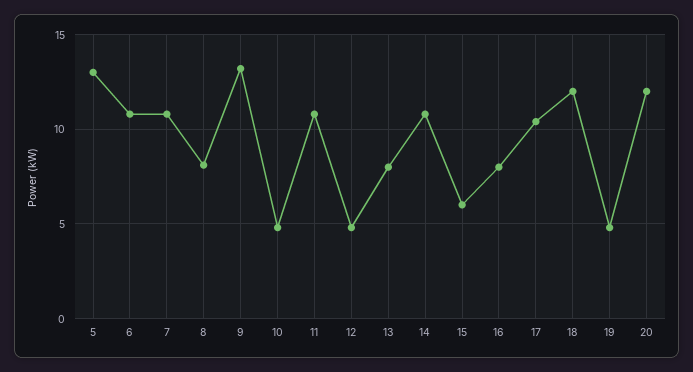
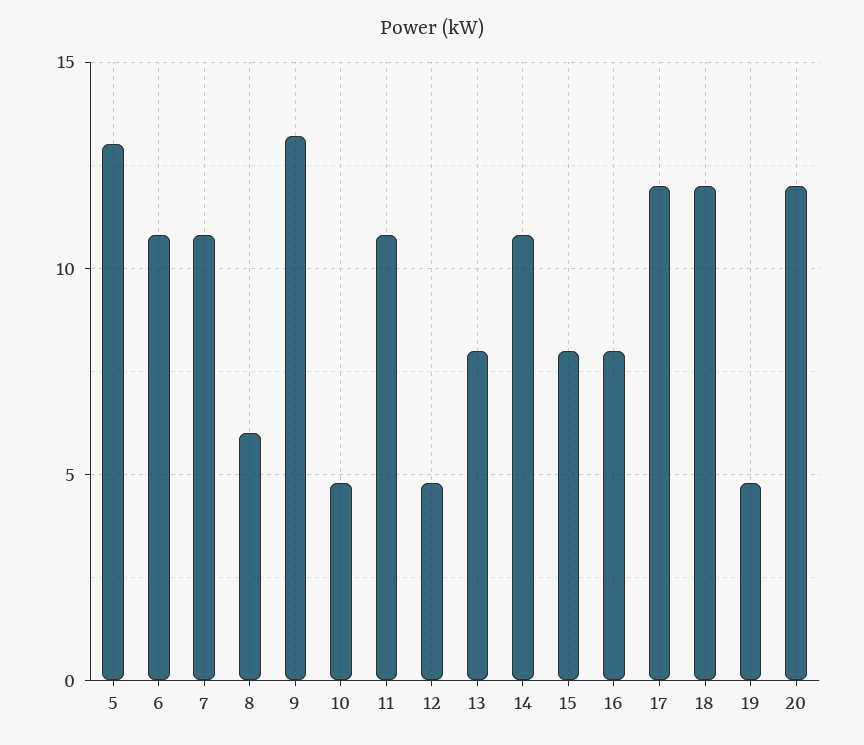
  {
    "5": 13,
    "6": 11,
    "7": 11,
-   "8": 8,
+   "8": 6,
    "9": 13,
    "10": 5,
    "11": 11,
    "12": 5,
    "13": 8,
    "14": 11,
-   "15": 6,
+   "15": 8,
    "16": 8,
-   "17": 10.5,
+   "17": 12,
    "18": 12,
    "19": 5,
    "20": 12
  }

